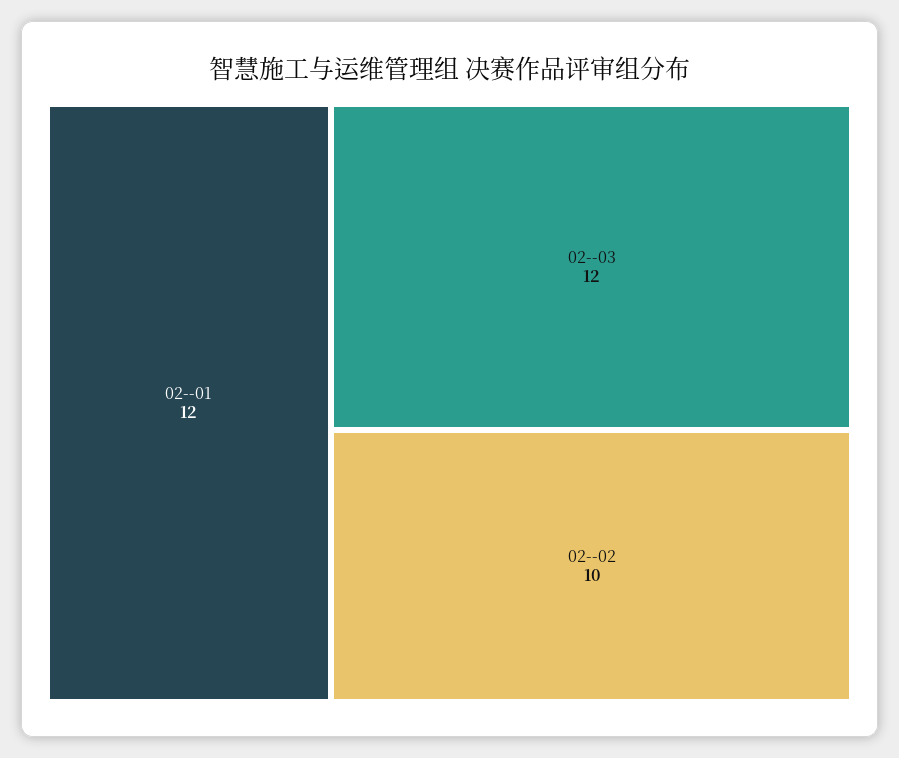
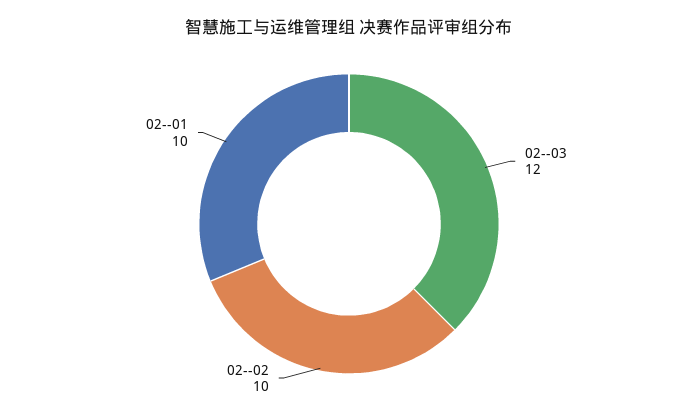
  {
-   "02--01": 12,
+   "02--01": 10,
    "02--03": 12,
    "02--02": 10
  }

